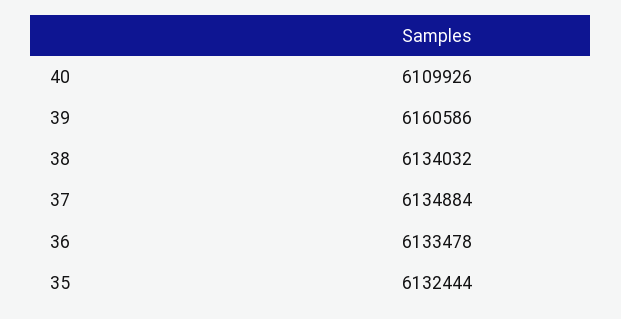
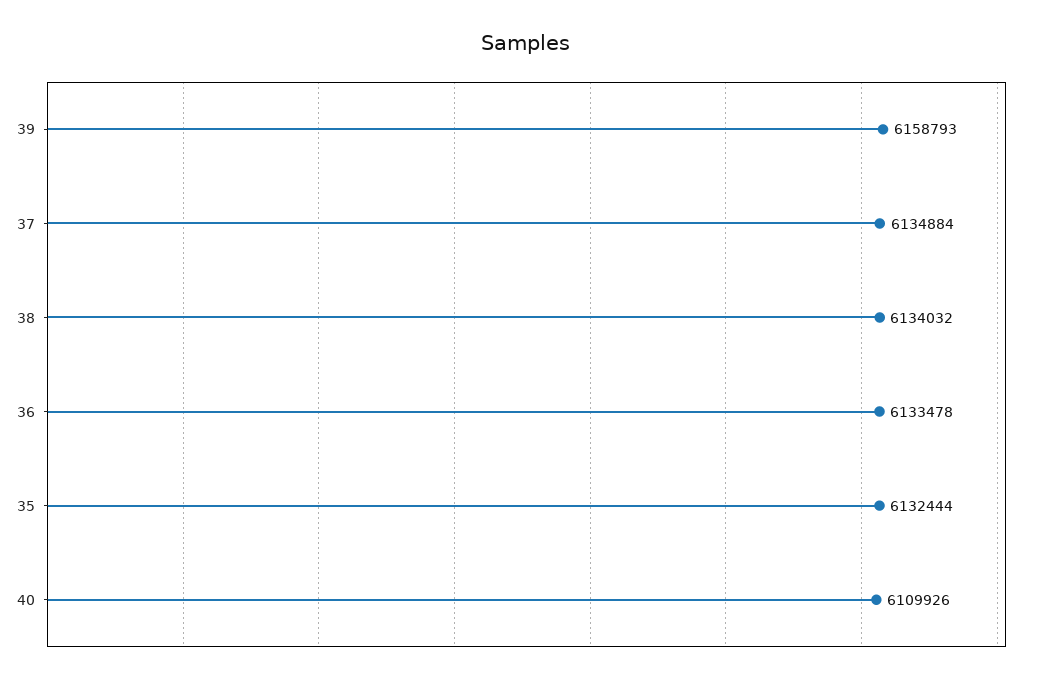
  {
    "40": 6109926,
-   "39": 6160586,
+   "39": 6158793,
    "38": 6134032,
    "37": 6134884,
    "36": 6133478,
    "35": 6132444
  }

